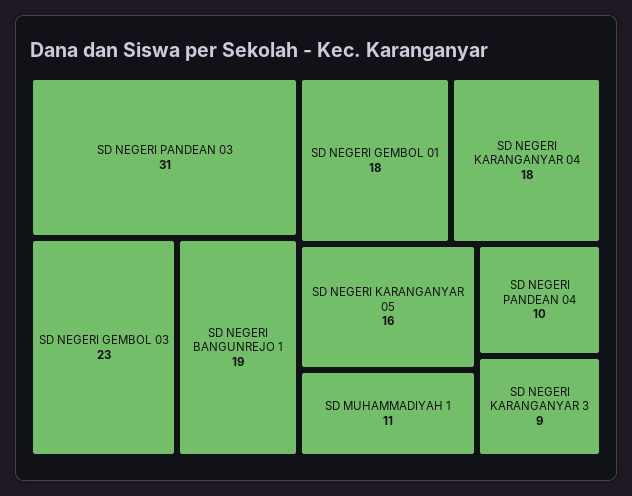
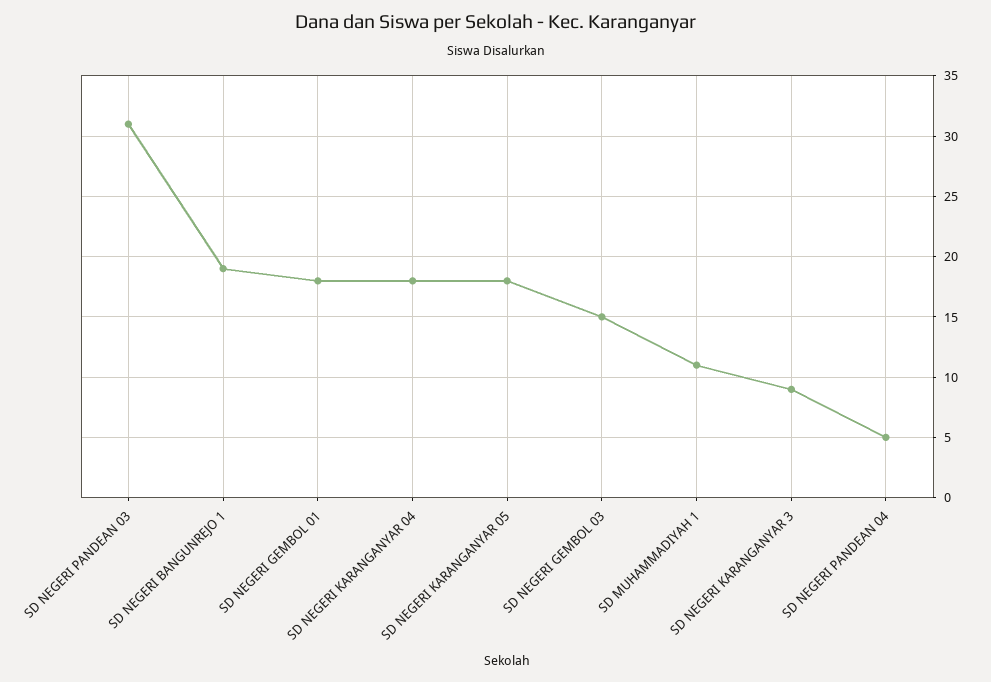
  {
    "SD NEGERI PANDEAN 03": 31,
-   "SD NEGERI GEMBOL 03": 23,
+   "SD NEGERI GEMBOL 03": 15,
    "SD NEGERI BANGUNREJO 1": 19,
    "SD NEGERI GEMBOL 01": 18,
    "SD NEGERI KARANGANYAR 04": 18,
-   "SD NEGERI KARANGANYAR 05": 16,
+   "SD NEGERI KARANGANYAR 05": 18,
    "SD MUHAMMADIYAH 1": 11,
-   "SD NEGERI PANDEAN 04": 10,
+   "SD NEGERI PANDEAN 04": 5,
    "SD NEGERI KARANGANYAR 3": 9
  }

